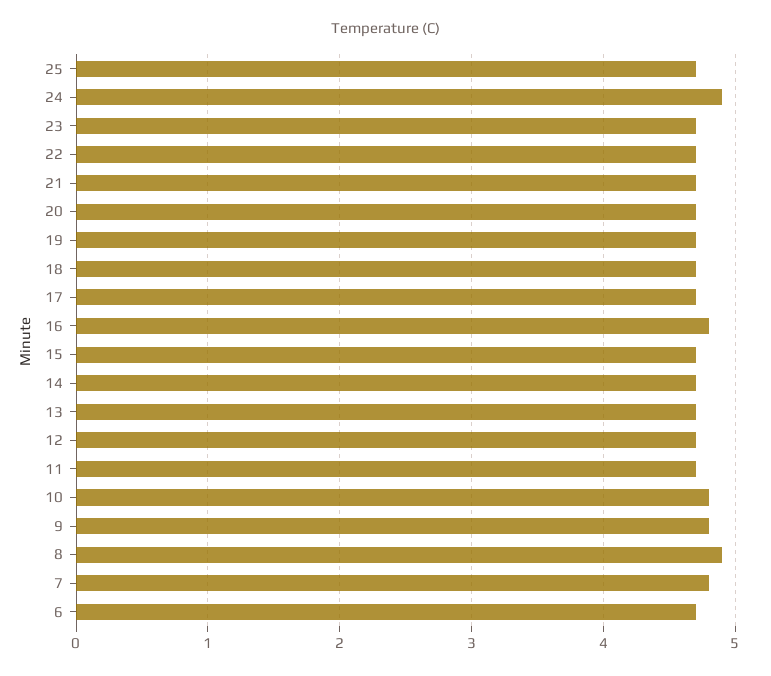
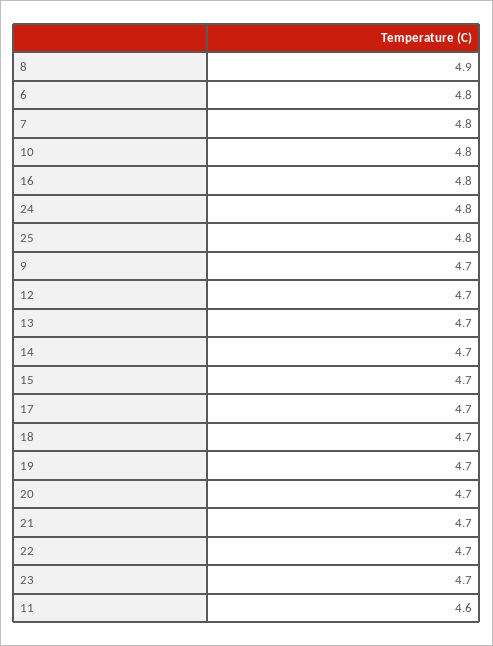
  {
-   "25": 4.7,
+   "25": 4.8,
-   "24": 4.9,
+   "24": 4.8,
    "23": 4.7,
    "22": 4.7,
    "21": 4.7,
    "20": 4.7,
    "19": 4.7,
    "18": 4.7,
    "17": 4.7,
    "16": 4.8,
    "15": 4.7,
    "14": 4.7,
    "13": 4.7,
    "12": 4.7,
-   "11": 4.7,
+   "11": 4.6,
    "10": 4.8,
-   "9": 4.8,
+   "9": 4.7,
    "8": 4.9,
    "7": 4.8,
-   "6": 4.7
+   "6": 4.8
  }

